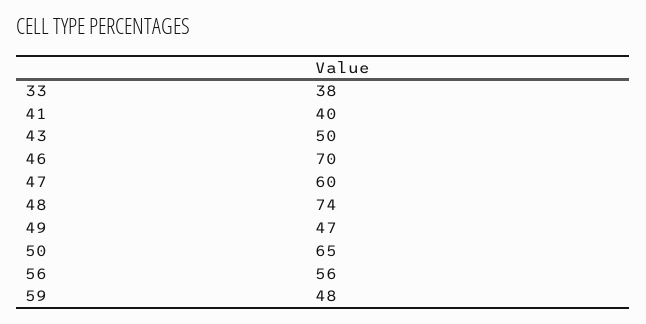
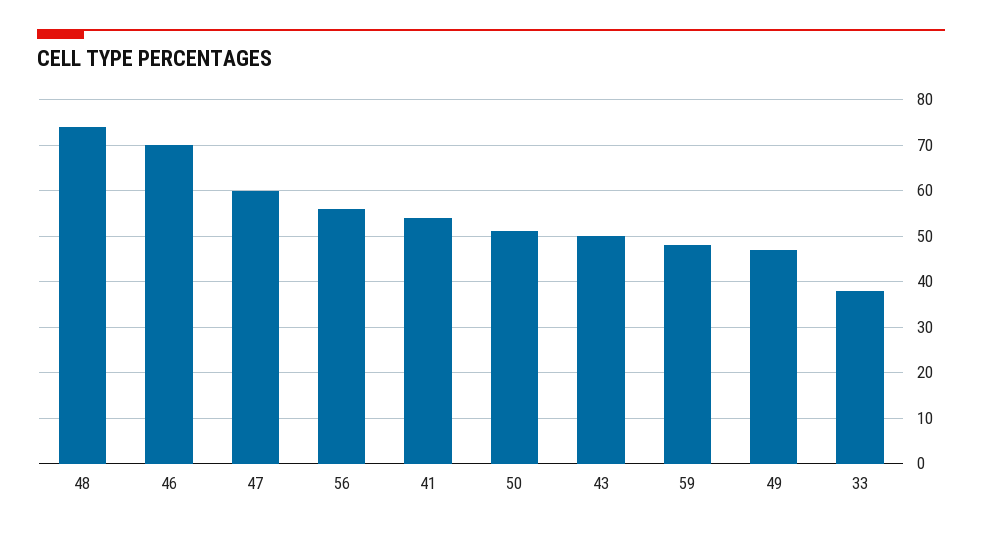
  {
    "33": 38,
-   "41": 40,
+   "41": 55,
    "43": 50,
    "46": 70,
    "47": 60,
    "48": 74,
    "49": 47,
-   "50": 65,
+   "50": 50,
    "56": 56,
    "59": 48
  }

